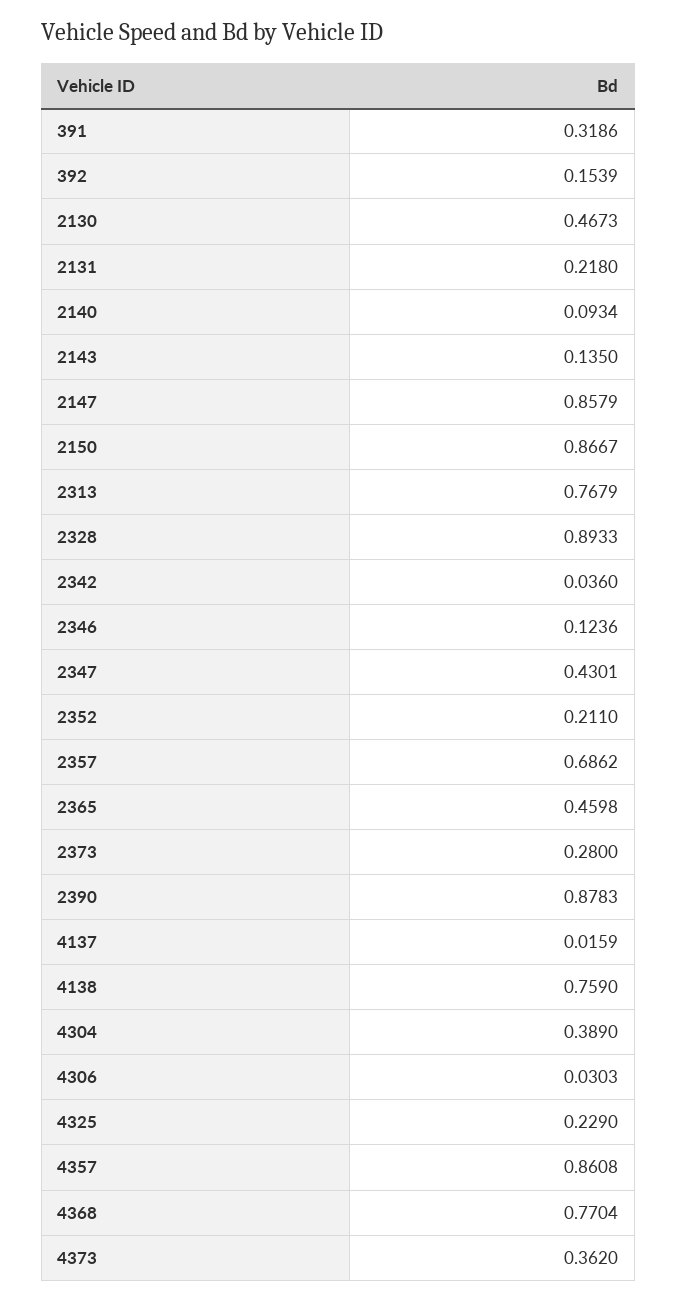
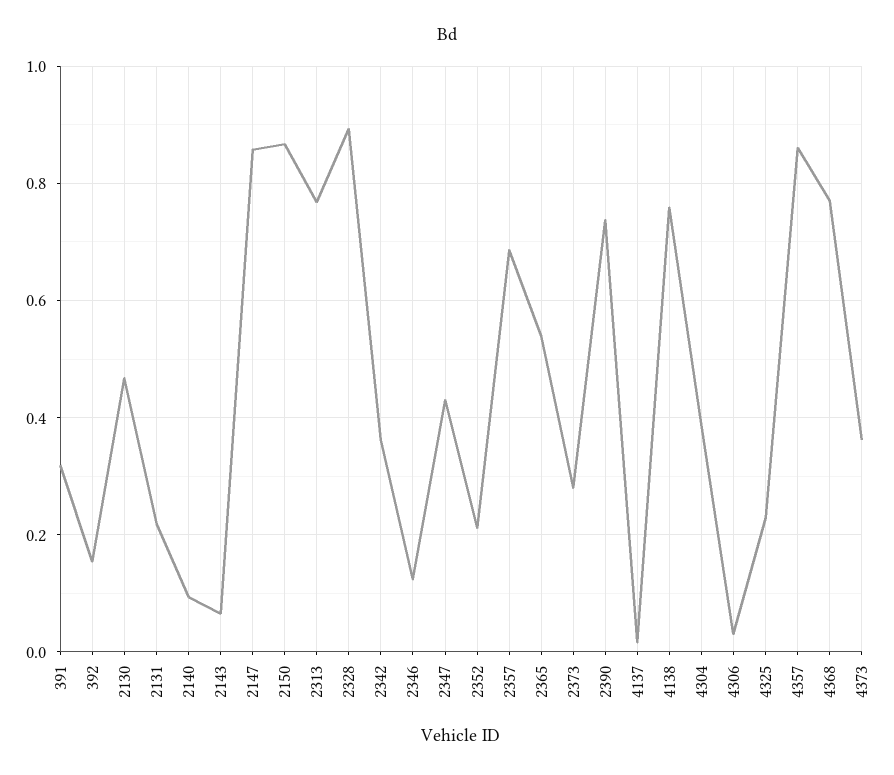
  {
    "391": 0.3186,
    "392": 0.1539,
    "2130": 0.4673,
    "2131": 0.218,
    "2140": 0.0934,
-   "2143": 0.135,
+   "2143": 0.06,
    "2147": 0.8579,
    "2150": 0.8667,
    "2313": 0.7679,
    "2328": 0.8933,
-   "2342": 0.036,
+   "2342": 0.36,
    "2346": 0.1236,
    "2347": 0.4301,
    "2352": 0.211,
    "2357": 0.6862,
-   "2365": 0.4598,
+   "2365": 0.54,
    "2373": 0.28,
-   "2390": 0.8783,
+   "2390": 0.74,
    "4137": 0.0159,
    "4138": 0.759,
    "4304": 0.389,
    "4306": 0.0303,
    "4325": 0.229,
    "4357": 0.8608,
    "4368": 0.7704,
    "4373": 0.362
  }

